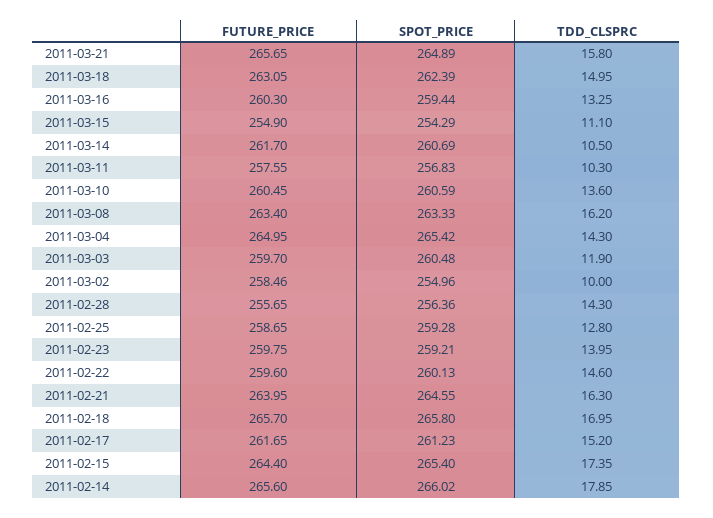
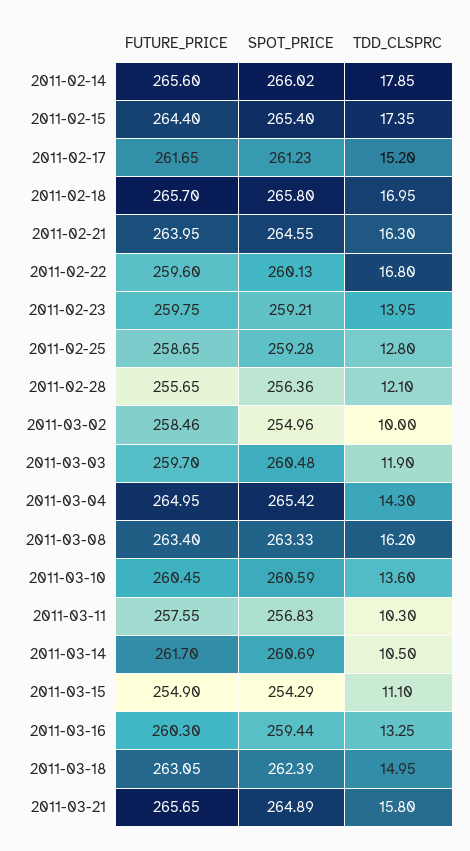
  {
    "FUTURE_PRICE": {
      "2011-03-21": 265.65,
      "2011-03-18": 263.05,
      "2011-03-16": 260.3,
      "2011-03-15": 254.9,
      "2011-03-14": 261.7,
      "2011-03-11": 257.55,
      "2011-03-10": 260.45,
      "2011-03-08": 263.4,
      "2011-03-04": 264.95,
      "2011-03-03": 259.7,
      "2011-03-02": 258.46,
      "2011-02-28": 255.65,
      "2011-02-25": 258.65,
      "2011-02-23": 259.75,
      "2011-02-22": 259.6,
      "2011-02-21": 263.95,
      "2011-02-18": 265.7,
      "2011-02-17": 261.65,
      "2011-02-15": 264.4,
      "2011-02-14": 265.6
    },
    "SPOT_PRICE": {
      "2011-03-21": 264.89,
      "2011-03-18": 262.39,
      "2011-03-16": 259.44,
      "2011-03-15": 254.29,
      "2011-03-14": 260.69,
      "2011-03-11": 256.83,
      "2011-03-10": 260.59,
      "2011-03-08": 263.33,
      "2011-03-04": 265.42,
      "2011-03-03": 260.48,
      "2011-03-02": 254.96,
      "2011-02-28": 256.36,
      "2011-02-25": 259.28,
      "2011-02-23": 259.21,
      "2011-02-22": 260.13,
      "2011-02-21": 264.55,
      "2011-02-18": 265.8,
      "2011-02-17": 261.23,
      "2011-02-15": 265.4,
      "2011-02-14": 266.02
    },
    "TDD_CLSPRC": {
      "2011-03-21": 15.8,
      "2011-03-18": 14.95,
      "2011-03-16": 13.25,
      "2011-03-15": 11.1,
      "2011-03-14": 10.5,
      "2011-03-11": 10.3,
      "2011-03-10": 13.6,
      "2011-03-08": 16.2,
      "2011-03-04": 14.3,
      "2011-03-03": 11.9,
      "2011-03-02": 10,
-     "2011-02-28": 14.3,
+     "2011-02-28": 12.1,
      "2011-02-25": 12.8,
      "2011-02-23": 13.95,
-     "2011-02-22": 14.6,
+     "2011-02-22": 16.8,
      "2011-02-21": 16.3,
      "2011-02-18": 16.95,
      "2011-02-17": 15.2,
      "2011-02-15": 17.35,
      "2011-02-14": 17.85
    }
  }

